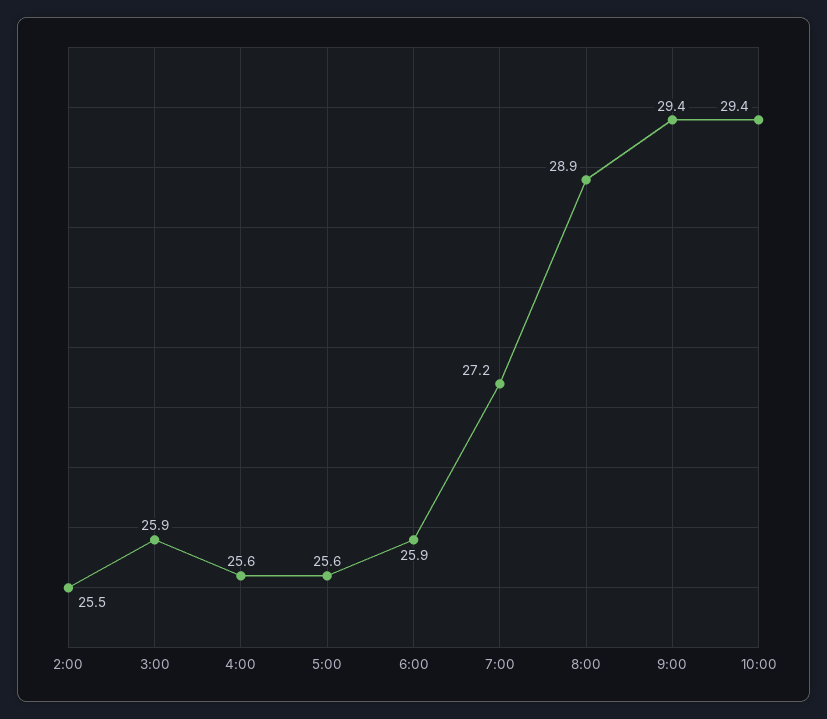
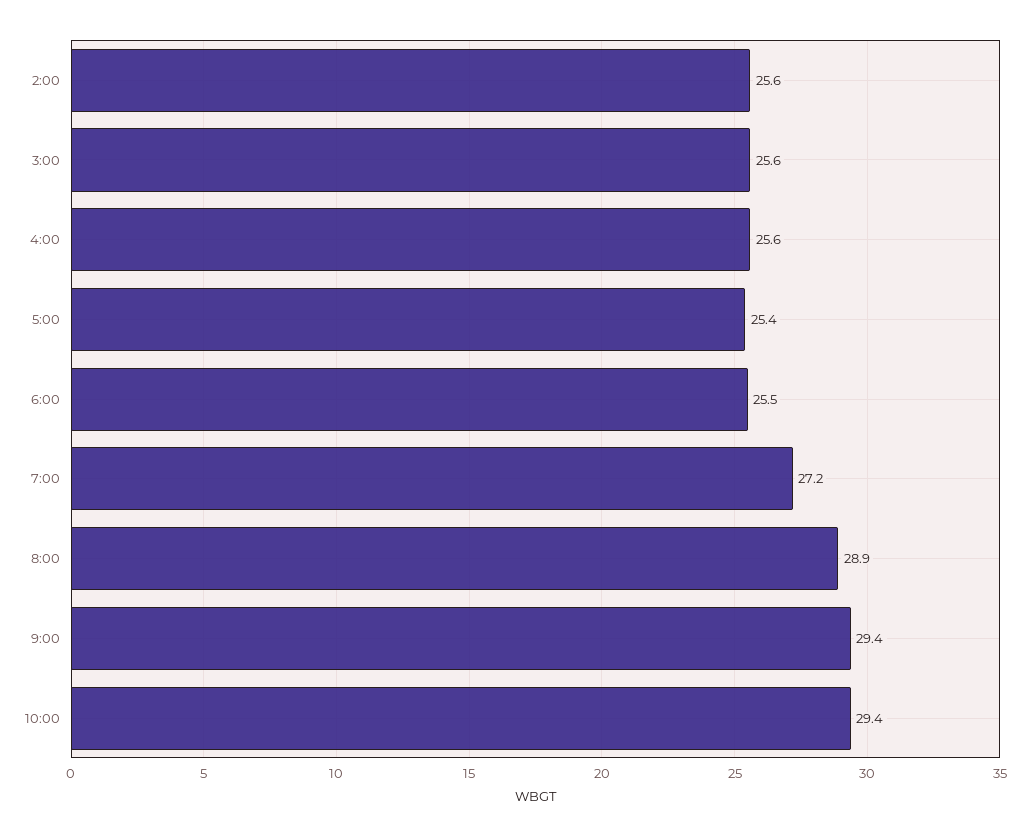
  {
-   "2:00": 25.5,
+   "2:00": 25.6,
-   "3:00": 25.9,
+   "3:00": 25.6,
    "4:00": 25.6,
-   "5:00": 25.6,
+   "5:00": 25.4,
-   "6:00": 25.9,
+   "6:00": 25.5,
    "7:00": 27.2,
    "8:00": 28.9,
    "9:00": 29.4,
    "10:00": 29.4
  }

